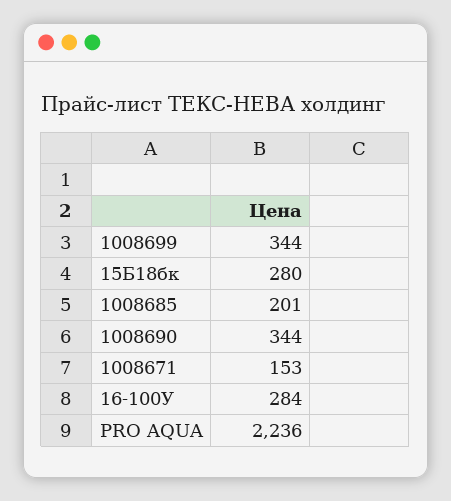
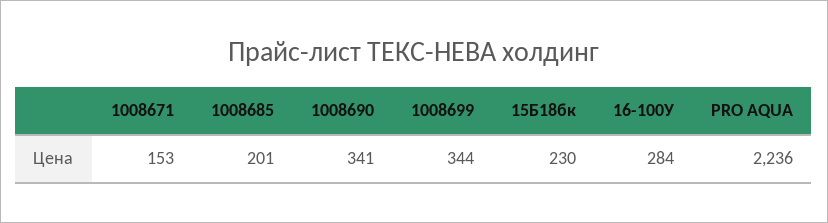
  {
    "1008699": 344,
-   "15Б18бк": 280,
+   "15Б18бк": 230,
    "1008685": 201,
-   "1008690": 344,
+   "1008690": 341,
    "1008671": 153,
    "16-100У": 284,
    "PRO AQUA": 2236
  }

